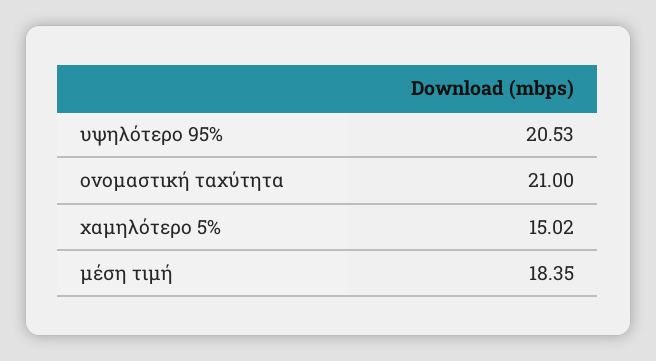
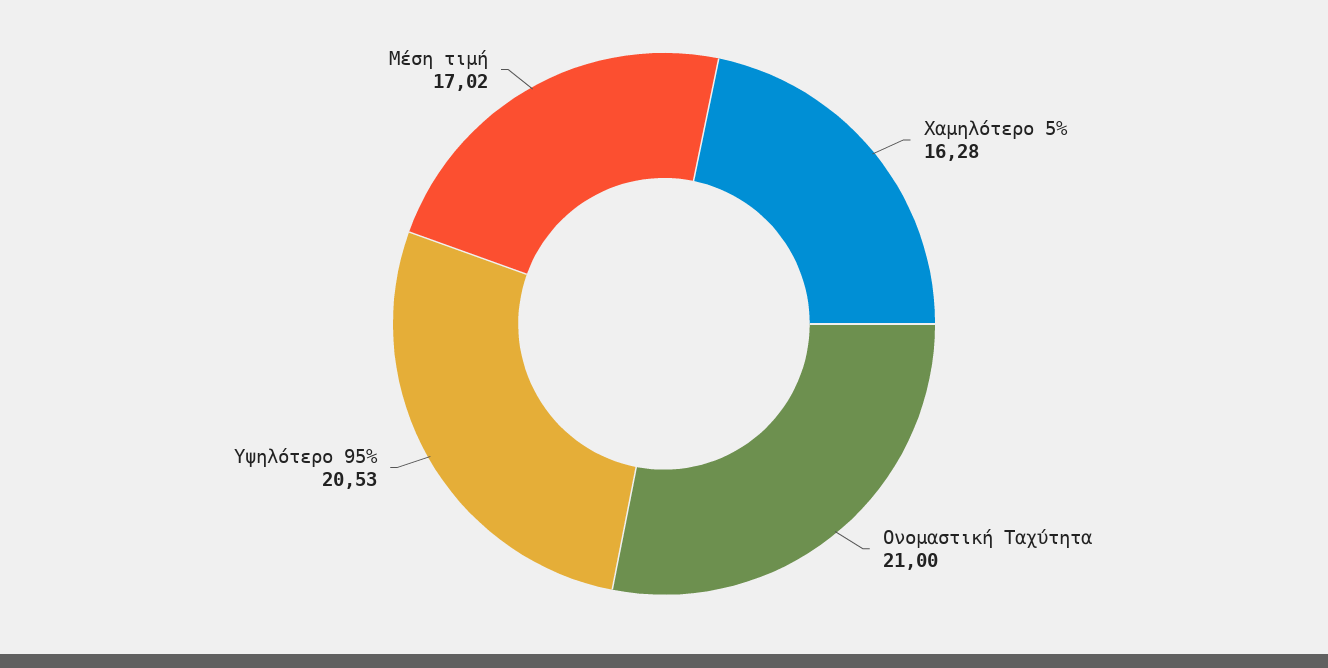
  {
    "υψηλότερο 95%": 20.53,
    "ονομαστική ταχύτητα": 21,
-   "χαμηλότερο 5%": 15.02,
+   "χαμηλότερο 5%": 16.28,
-   "μέση τιμή": 18.35
+   "μέση τιμή": 17.02
  }

